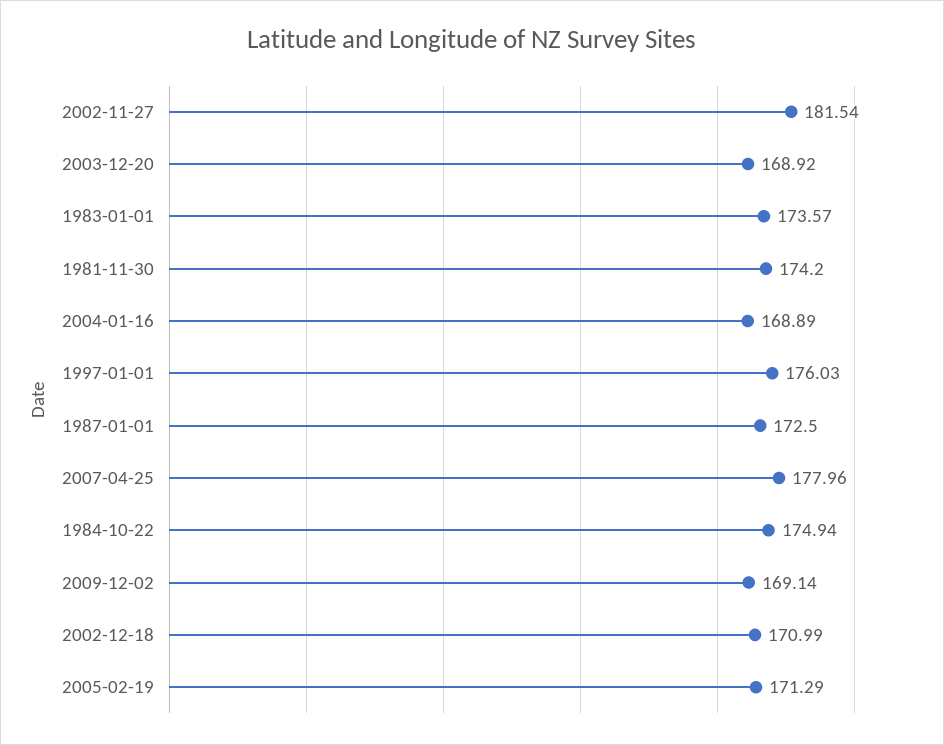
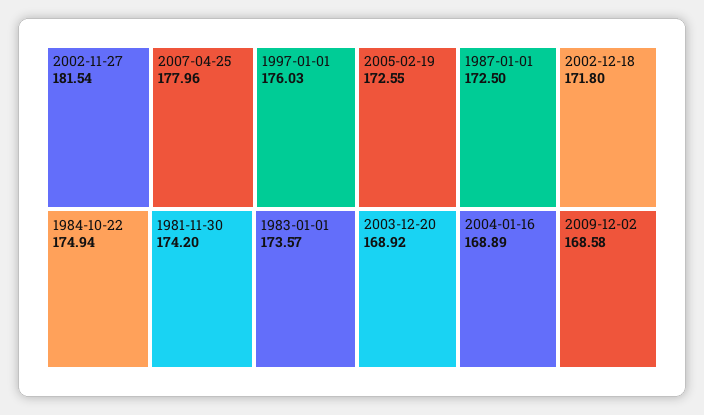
  {
    "2002-11-27": 181.54,
    "2003-12-20": 168.92,
    "1983-01-01": 173.57,
    "1981-11-30": 174.2,
    "2004-01-16": 168.89,
    "1997-01-01": 176.03,
    "1987-01-01": 172.5,
    "2007-04-25": 177.96,
    "1984-10-22": 174.94,
-   "2009-12-02": 169.14,
+   "2009-12-02": 168.58,
-   "2002-12-18": 170.99,
+   "2002-12-18": 171.8,
-   "2005-02-19": 171.29
+   "2005-02-19": 172.55
  }

